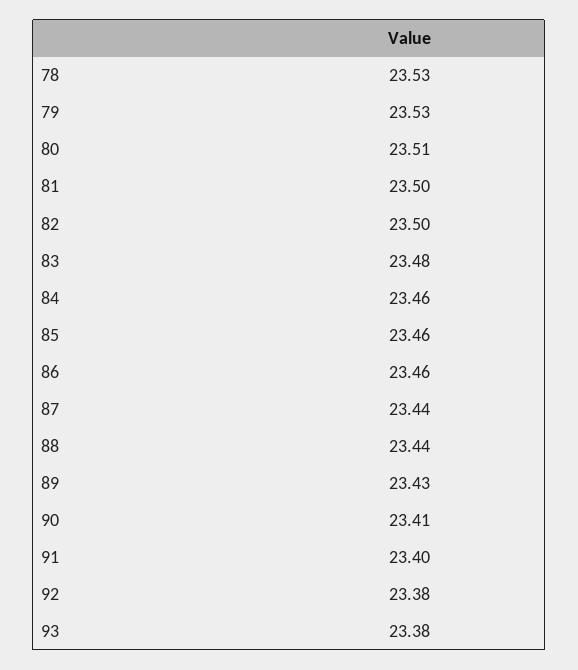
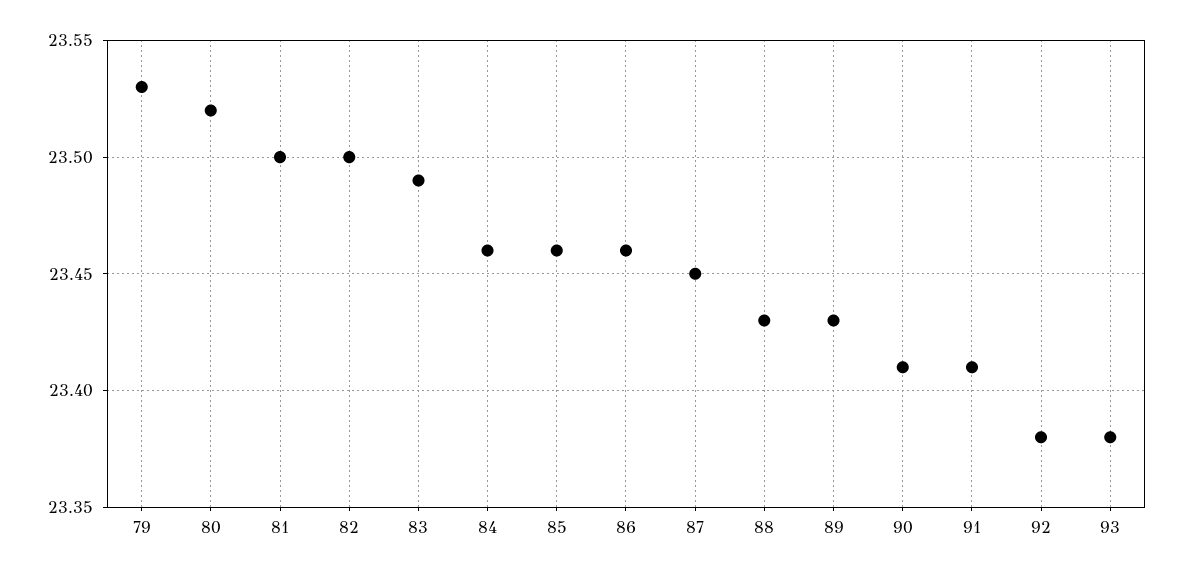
  {
-   "78": 23.53,
    "79": 23.53,
-   "80": 23.51,
+   "80": 23.52,
    "81": 23.5,
    "82": 23.5,
-   "83": 23.48,
+   "83": 23.49,
    "84": 23.46,
    "85": 23.46,
    "86": 23.46,
-   "87": 23.44,
+   "87": 23.45,
-   "88": 23.44,
+   "88": 23.43,
    "89": 23.43,
    "90": 23.41,
-   "91": 23.4,
+   "91": 23.41,
    "92": 23.38,
    "93": 23.38
  }

